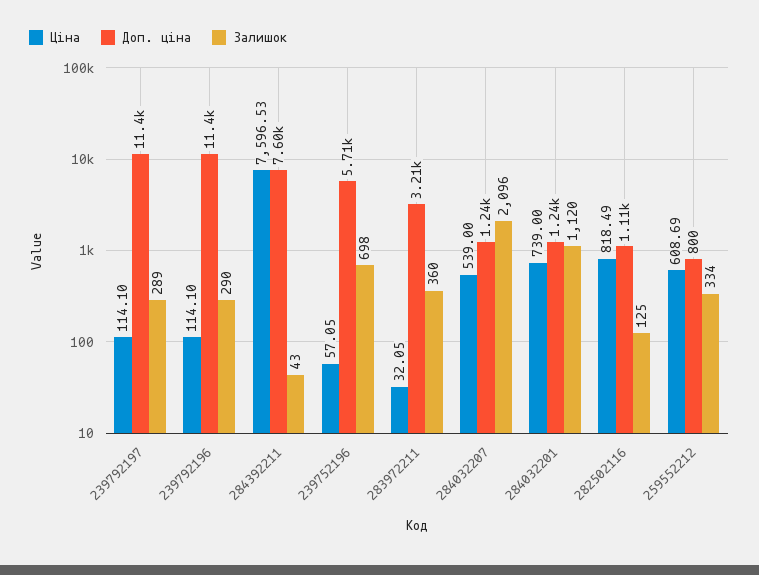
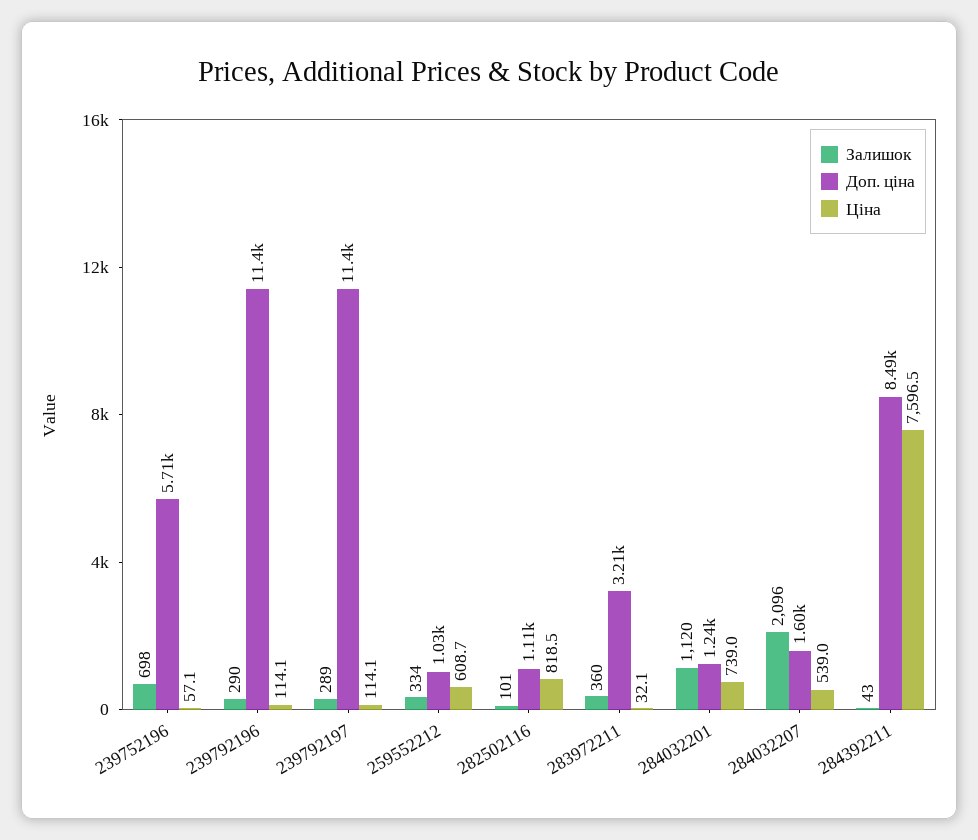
  {
    "Ціна": {
      "239792197": 114.1,
      "239792196": 114.1,
      "284392211": 7596.53,
      "239752196": 57.05,
      "283972211": 32.05,
      "284032207": 539,
      "284032201": 739,
      "282502116": 818.49,
      "259552212": 608.69
    },
    "Доп. ціна": {
      "239792197": 11400,
      "239792196": 11400,
-     "284392211": 7600,
+     "284392211": 8490,
      "239752196": 5710,
      "283972211": 3210,
-     "284032207": 1240,
+     "284032207": 1600,
      "284032201": 1240,
      "282502116": 1110,
-     "259552212": 800
+     "259552212": 1030
    },
    "Залишок": {
      "239792197": 289,
      "239792196": 290,
      "284392211": 43,
      "239752196": 698,
      "283972211": 360,
      "284032207": 2096,
      "284032201": 1120,
-     "282502116": 125,
+     "282502116": 101,
      "259552212": 334
    }
  }

